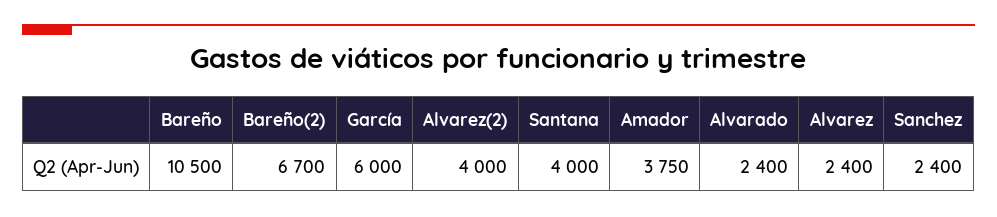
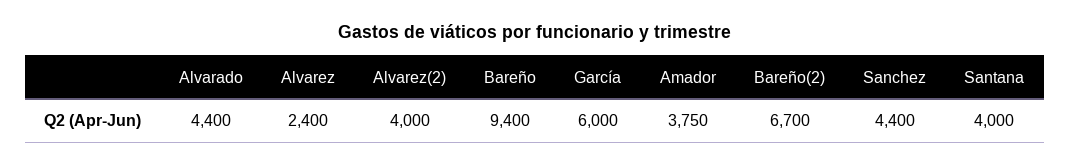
  {
-   "Bareño": 10500,
+   "Bareño": 9400,
    "Bareño(2)": 6700,
    "García": 6000,
    "Alvarez(2)": 4000,
    "Santana": 4000,
    "Amador": 3750,
-   "Alvarado": 2400,
+   "Alvarado": 4400,
    "Alvarez": 2400,
-   "Sanchez": 2400
+   "Sanchez": 4400
  }

